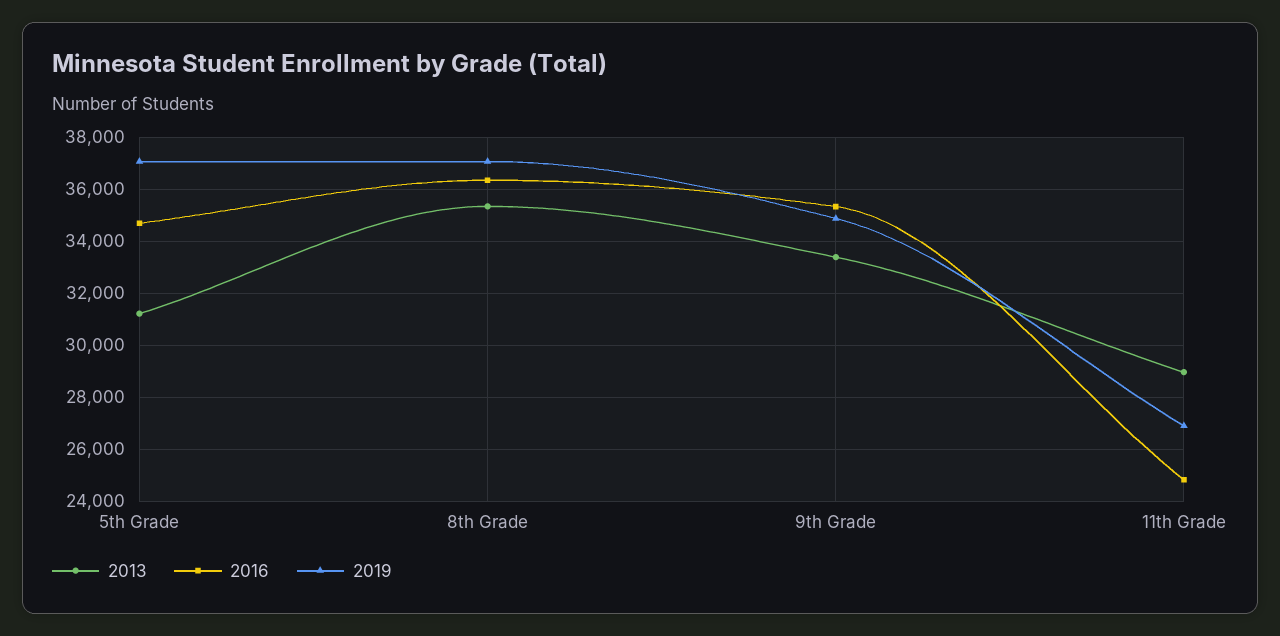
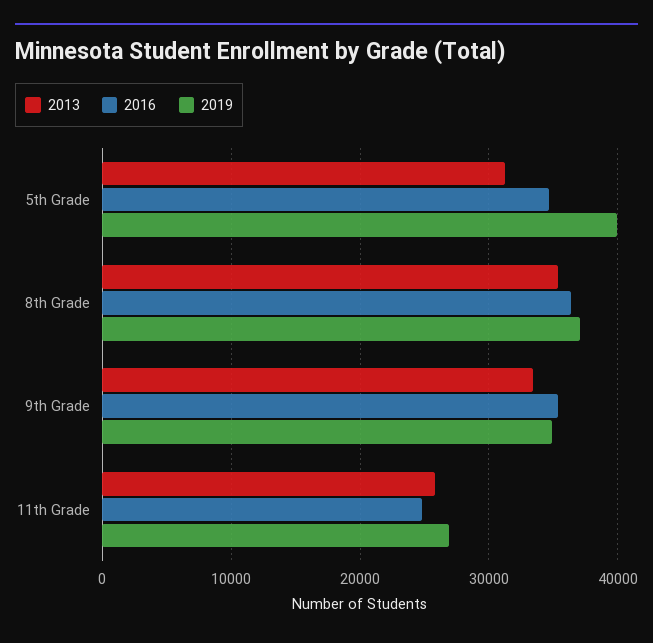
  {
    "2013": {
      "5th Grade": 31250,
      "8th Grade": 35250,
      "9th Grade": 33500,
-     "11th Grade": 29000
+     "11th Grade": 26000
    },
    "2016": {
      "5th Grade": 34750,
      "8th Grade": 36250,
      "9th Grade": 35250,
      "11th Grade": 24750
    },
    "2019": {
-     "5th Grade": 37000,
+     "5th Grade": 40000,
      "8th Grade": 37000,
      "9th Grade": 34750,
      "11th Grade": 27000
    }
  }

